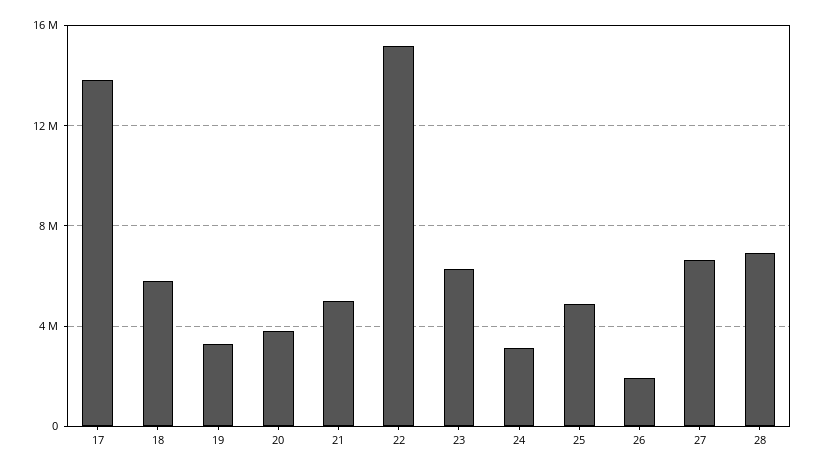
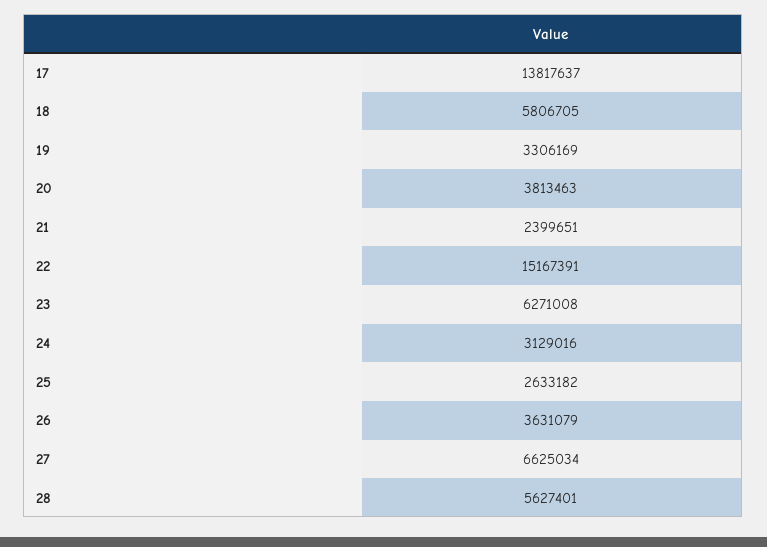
  {
    "17": 13817637,
    "18": 5806705,
    "19": 3306169,
    "20": 3813463,
-   "21": 5000000,
+   "21": 2399651,
    "22": 15167391,
    "23": 6271008,
    "24": 3129016,
-   "25": 5000000,
+   "25": 2633182,
-   "26": 2000000,
+   "26": 3631079,
    "27": 6625034,
-   "28": 7000000
+   "28": 5627401
  }

